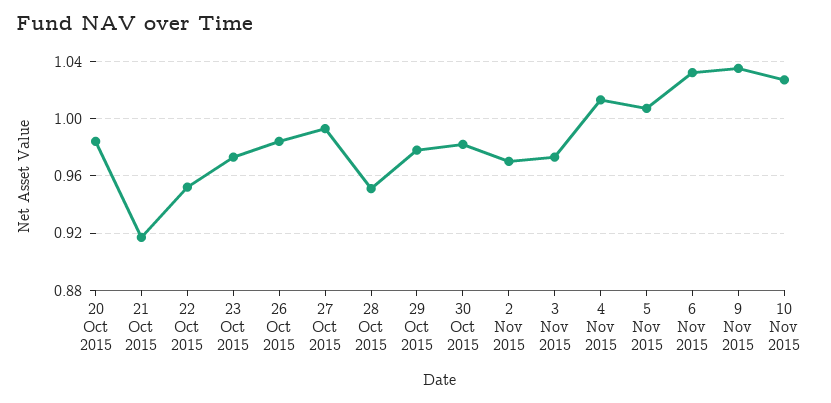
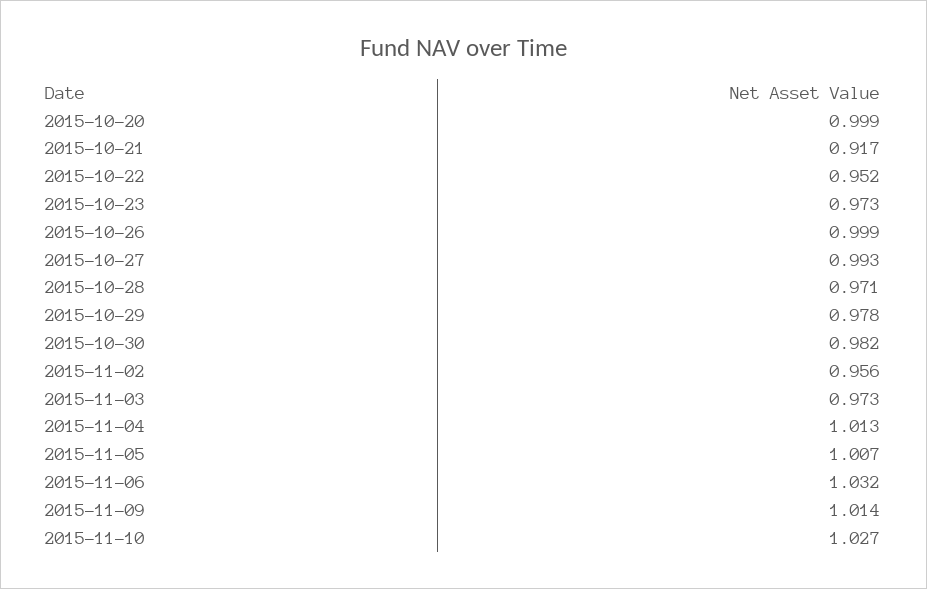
  {
-   "20 Oct 2015": 0.985,
+   "20 Oct 2015": 0.999,
    "21 Oct 2015": 0.917,
    "22 Oct 2015": 0.952,
    "23 Oct 2015": 0.973,
-   "26 Oct 2015": 0.985,
+   "26 Oct 2015": 0.999,
    "27 Oct 2015": 0.993,
-   "28 Oct 2015": 0.95,
+   "28 Oct 2015": 0.971,
    "29 Oct 2015": 0.978,
    "30 Oct 2015": 0.982,
-   "2 Nov 2015": 0.97,
+   "2 Nov 2015": 0.956,
    "3 Nov 2015": 0.973,
    "4 Nov 2015": 1.013,
    "5 Nov 2015": 1.007,
    "6 Nov 2015": 1.032,
-   "9 Nov 2015": 1.035,
+   "9 Nov 2015": 1.014,
    "10 Nov 2015": 1.027
  }

